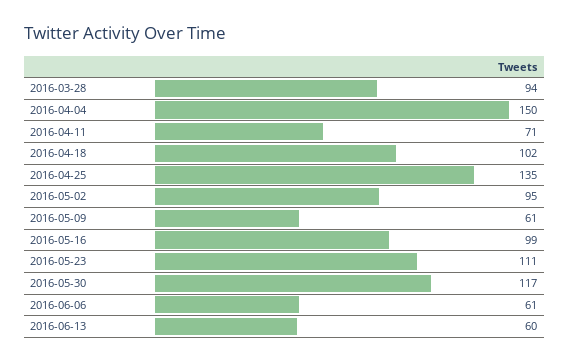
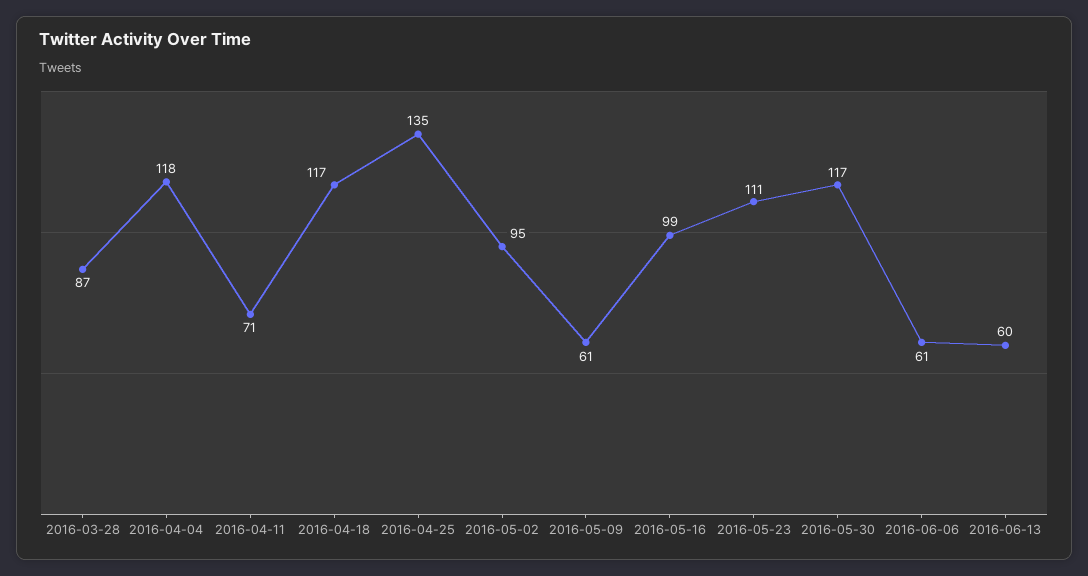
  {
-   "2016-03-28": 94,
+   "2016-03-28": 87,
-   "2016-04-04": 150,
+   "2016-04-04": 118,
    "2016-04-11": 71,
-   "2016-04-18": 102,
+   "2016-04-18": 117,
    "2016-04-25": 135,
    "2016-05-02": 95,
    "2016-05-09": 61,
    "2016-05-16": 99,
    "2016-05-23": 111,
    "2016-05-30": 117,
    "2016-06-06": 61,
    "2016-06-13": 60
  }

